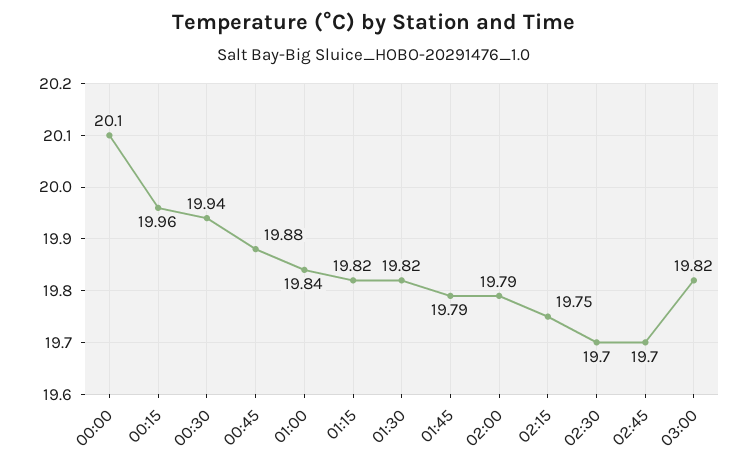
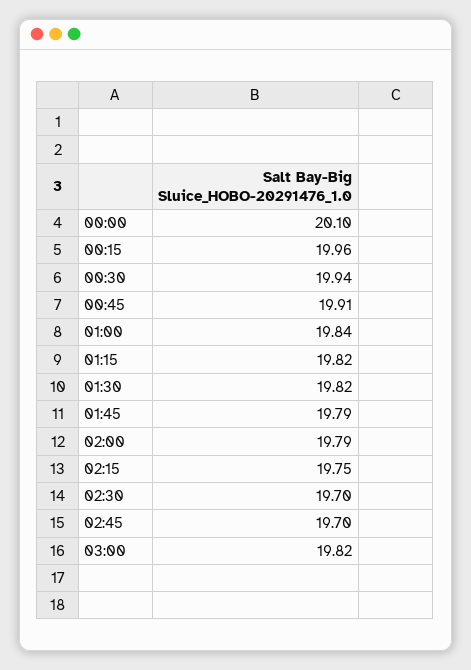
  {
    "00:00": 20.1,
    "00:15": 19.96,
    "00:30": 19.94,
-   "00:45": 19.88,
+   "00:45": 19.91,
    "01:00": 19.84,
    "01:15": 19.82,
    "01:30": 19.82,
    "01:45": 19.79,
    "02:00": 19.79,
    "02:15": 19.75,
    "02:30": 19.7,
    "02:45": 19.7,
    "03:00": 19.82
  }

